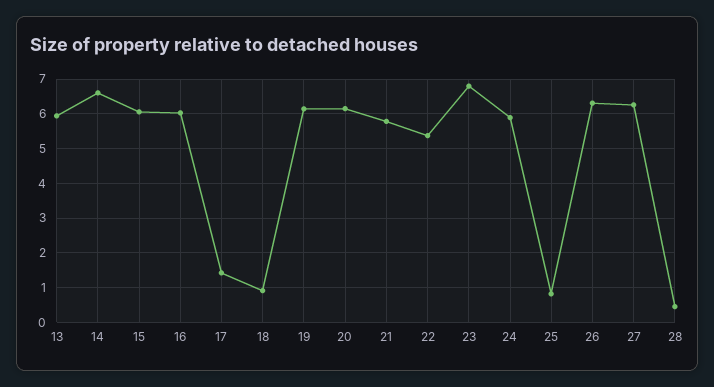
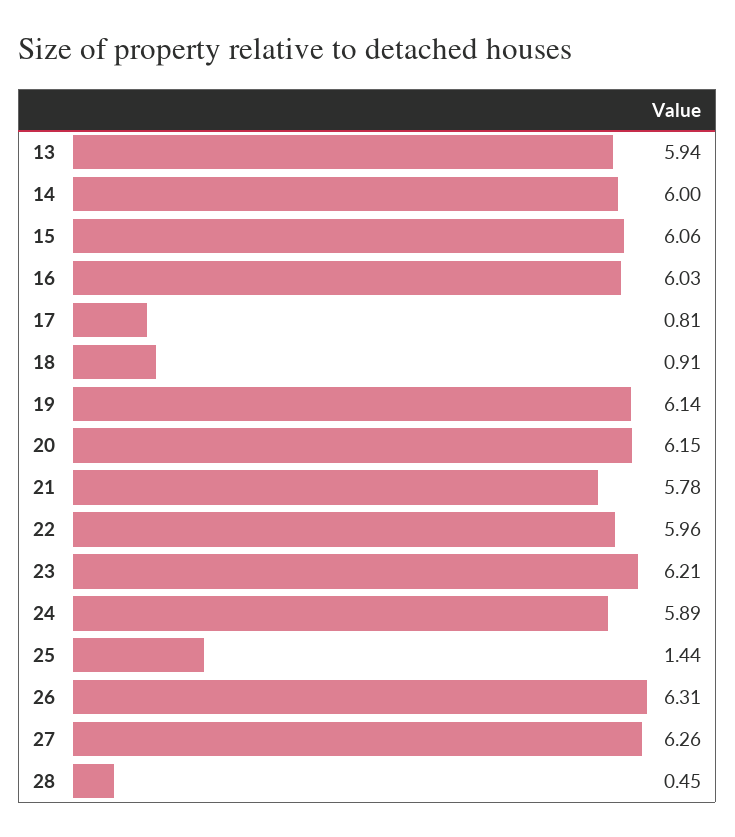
  {
    "13": 5.94,
-   "14": 6.6,
+   "14": 6,
    "15": 6.06,
    "16": 6.03,
-   "17": 1.4,
+   "17": 0.81,
    "18": 0.91,
    "19": 6.14,
    "20": 6.15,
    "21": 5.78,
-   "22": 5.4,
+   "22": 5.96,
-   "23": 6.8,
+   "23": 6.21,
    "24": 5.89,
-   "25": 0.8,
+   "25": 1.44,
    "26": 6.31,
    "27": 6.26,
    "28": 0.45
  }

